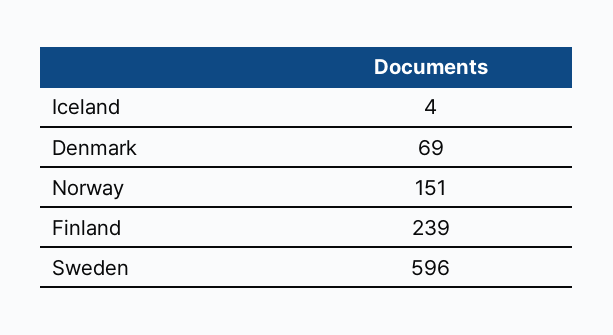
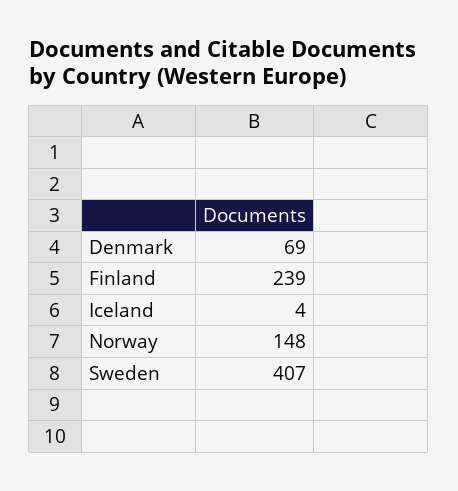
  {
    "Iceland": 4,
    "Denmark": 69,
-   "Norway": 151,
+   "Norway": 148,
    "Finland": 239,
-   "Sweden": 596
+   "Sweden": 407
  }

